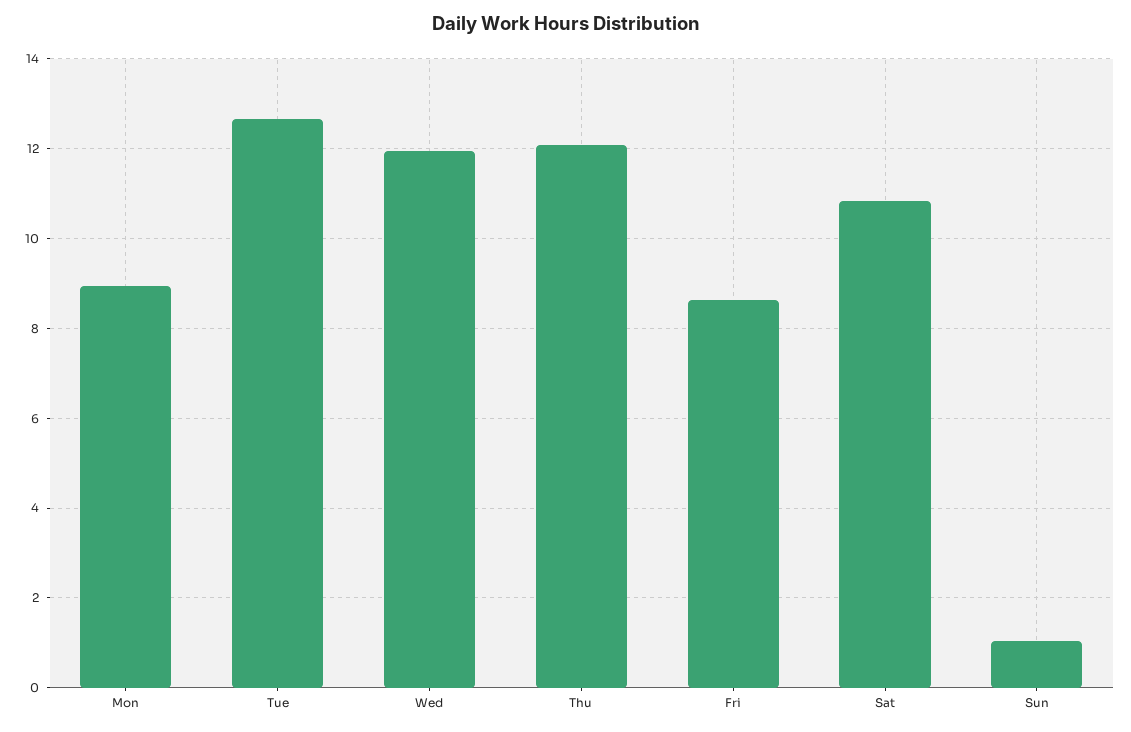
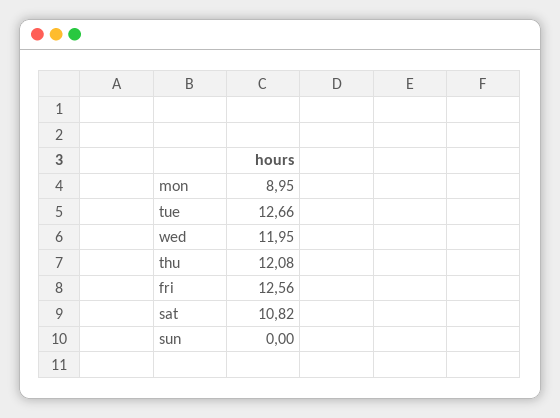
  {
    "Mon": 8.95,
    "Tue": 12.66,
    "Wed": 11.95,
    "Thu": 12.08,
-   "Fri": 8.6,
+   "Fri": 12.56,
    "Sat": 10.82,
-   "Sun": 1
+   "Sun": 0
  }

